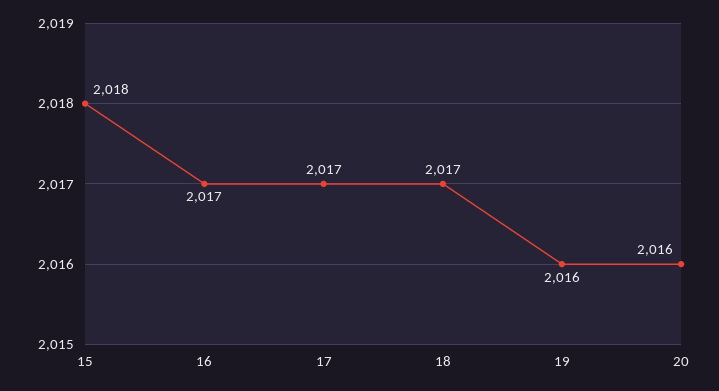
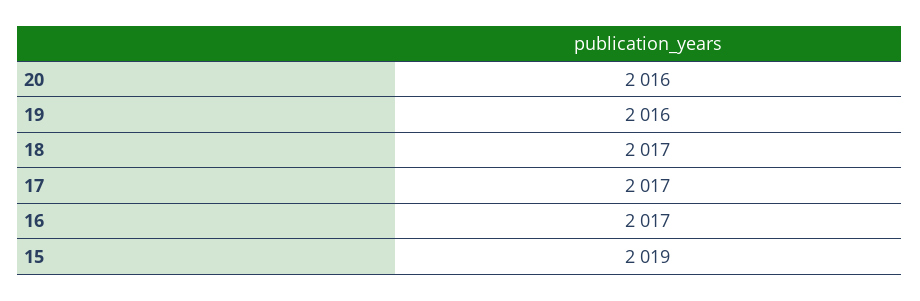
  {
-   "15": 2018,
+   "15": 2019,
    "16": 2017,
    "17": 2017,
    "18": 2017,
    "19": 2016,
    "20": 2016
  }

